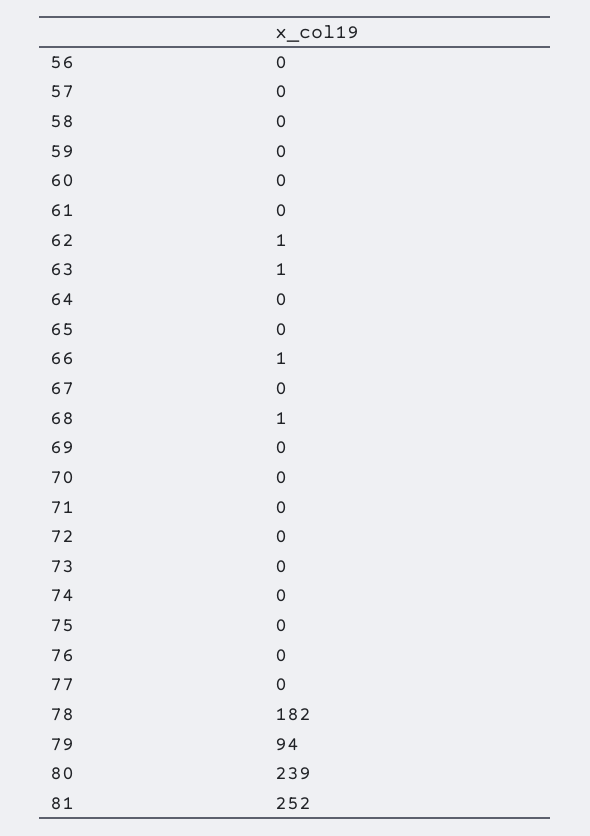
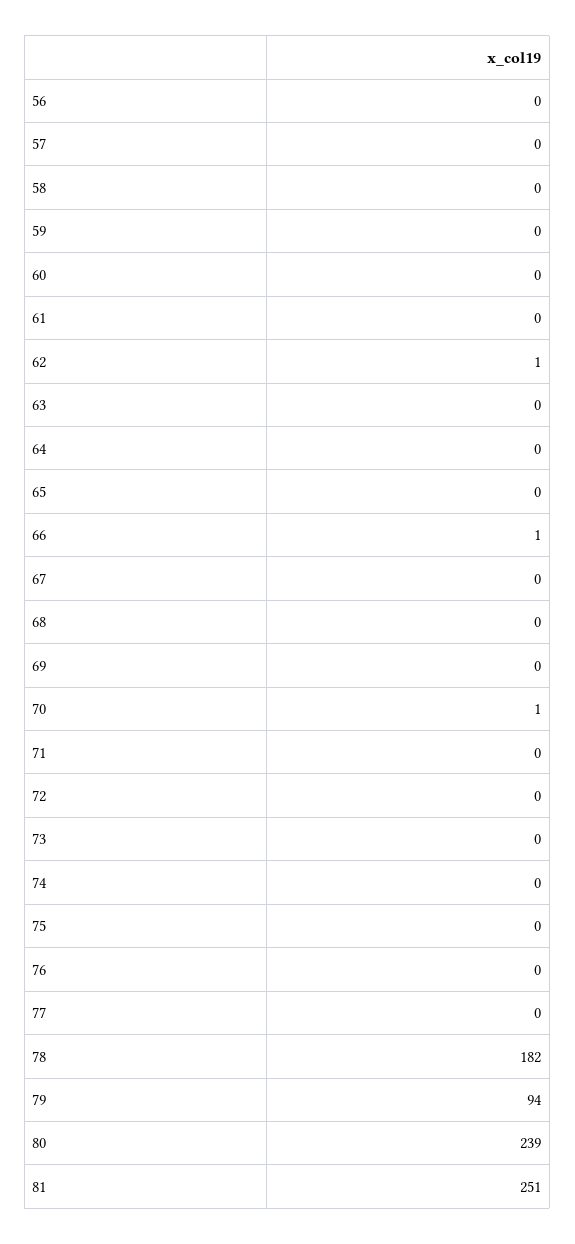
  {
    "56": 0,
    "57": 0,
    "58": 0,
    "59": 0,
    "60": 0,
    "61": 0,
    "62": 1,
-   "63": 1,
+   "63": 0,
    "64": 0,
    "65": 0,
    "66": 1,
    "67": 0,
-   "68": 1,
+   "68": 0,
    "69": 0,
-   "70": 0,
+   "70": 1,
    "71": 0,
    "72": 0,
    "73": 0,
    "74": 0,
    "75": 0,
    "76": 0,
    "77": 0,
    "78": 182,
    "79": 94,
    "80": 239,
-   "81": 252
+   "81": 251
  }

